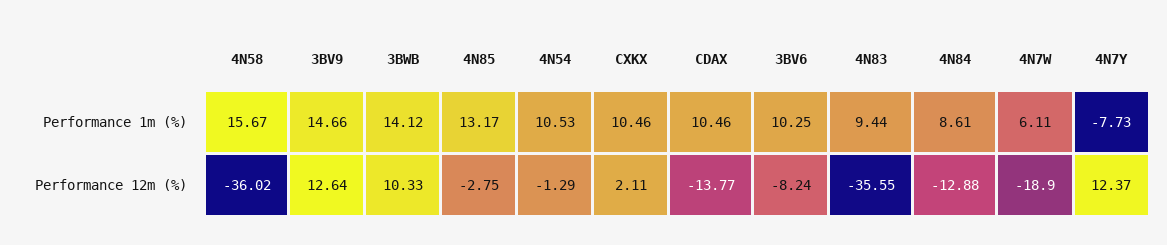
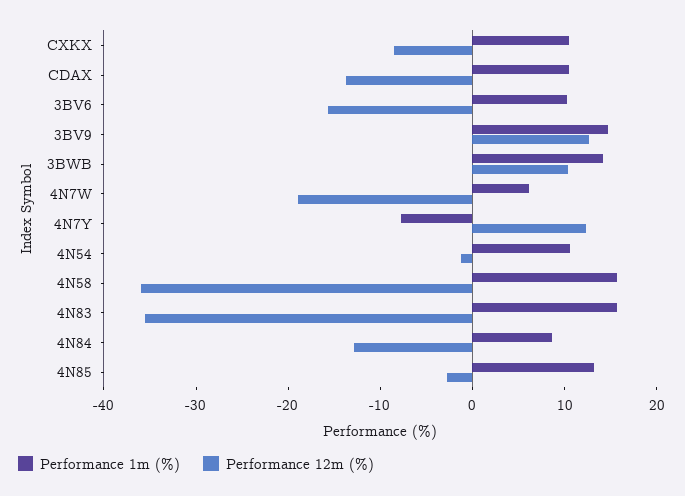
  {
    "Performance 1m (%)": {
      "4N58": 15.67,
      "3BV9": 14.66,
      "3BWB": 14.12,
      "4N85": 13.17,
      "4N54": 10.53,
      "CXKX": 10.46,
      "CDAX": 10.46,
      "3BV6": 10.25,
-     "4N83": 9.44,
+     "4N83": 16,
      "4N84": 8.61,
      "4N7W": 6.11,
      "4N7Y": -7.73
    },
    "Performance 12m (%)": {
      "4N58": -36.02,
      "3BV9": 12.64,
      "3BWB": 10.33,
      "4N85": -2.75,
      "4N54": -1.29,
-     "CXKX": 2.11,
+     "CXKX": -8,
      "CDAX": -13.77,
-     "3BV6": -8.24,
+     "3BV6": -16,
      "4N83": -35.55,
      "4N84": -12.88,
      "4N7W": -18.9,
      "4N7Y": 12.37
    }
  }

